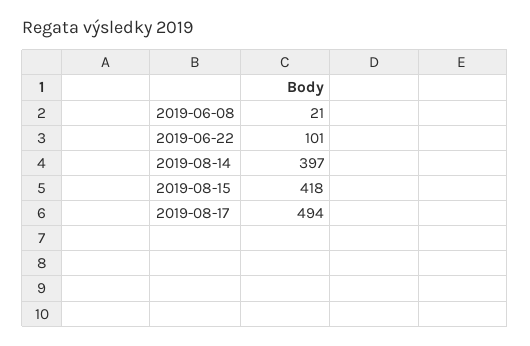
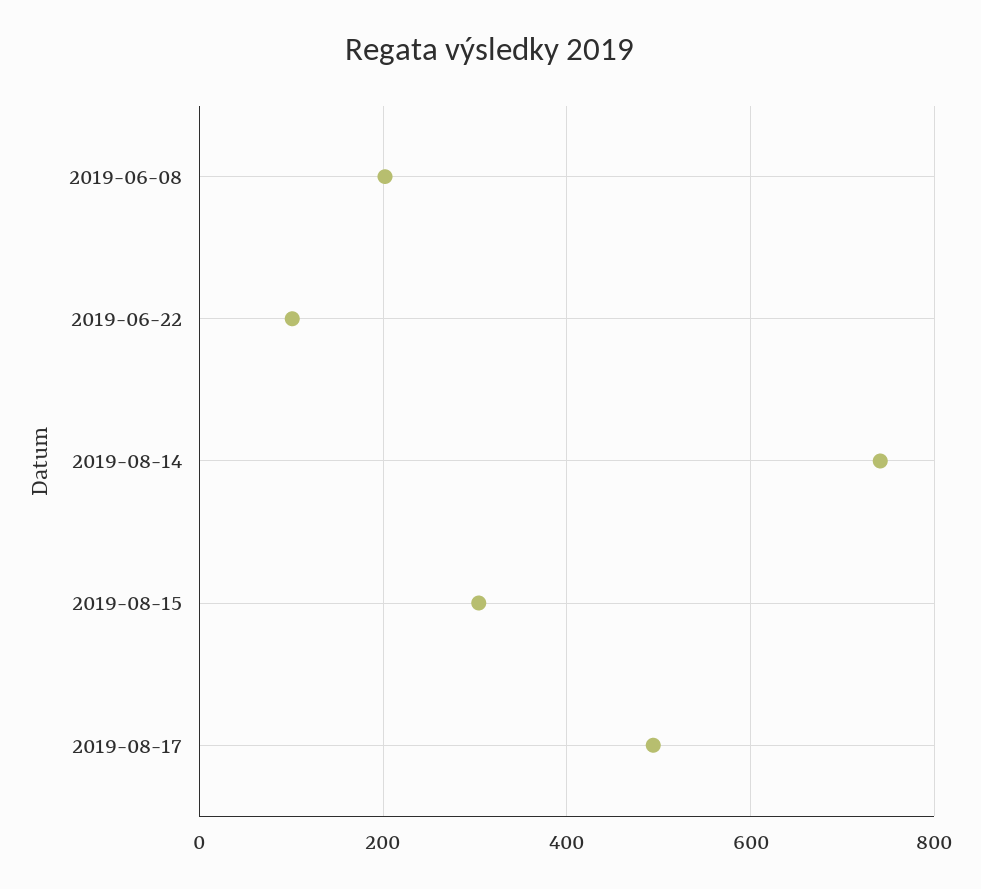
  {
-   "2019-06-08": 21,
+   "2019-06-08": 200,
    "2019-06-22": 101,
-   "2019-08-14": 397,
+   "2019-08-14": 740,
-   "2019-08-15": 418,
+   "2019-08-15": 300,
    "2019-08-17": 494
  }

